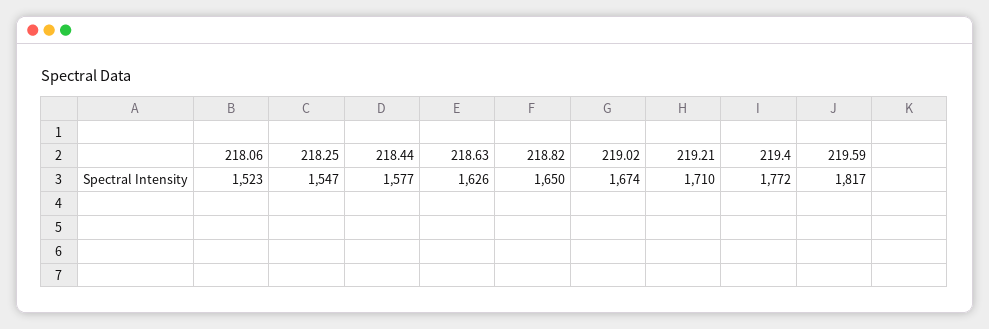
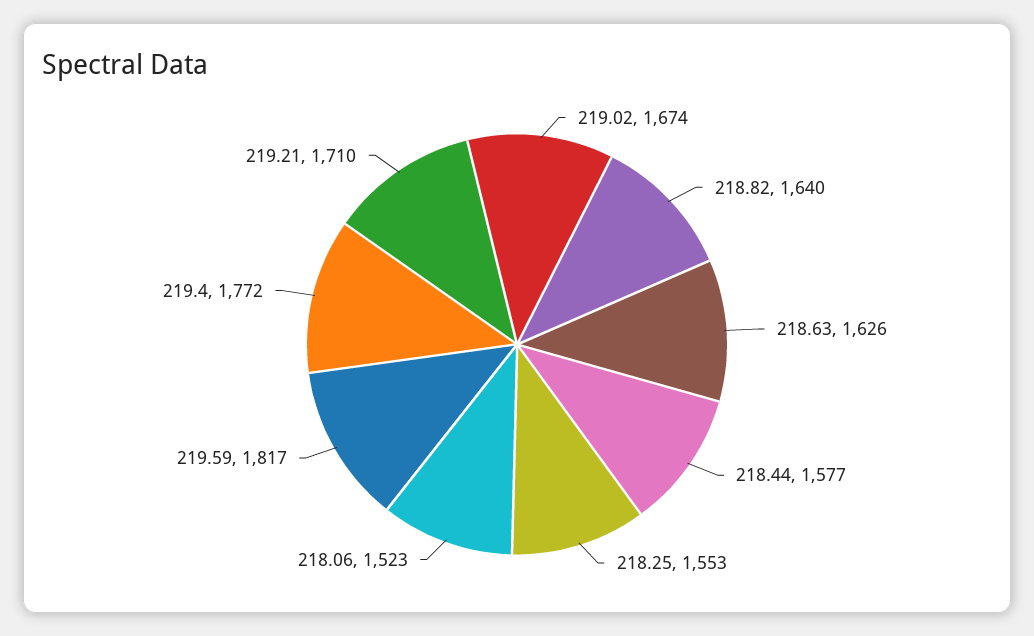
  {
    "218.06": 1523,
-   "218.25": 1547,
+   "218.25": 1553,
    "218.44": 1577,
    "218.63": 1626,
-   "218.82": 1650,
+   "218.82": 1640,
    "219.02": 1674,
    "219.21": 1710,
    "219.4": 1772,
    "219.59": 1817
  }

